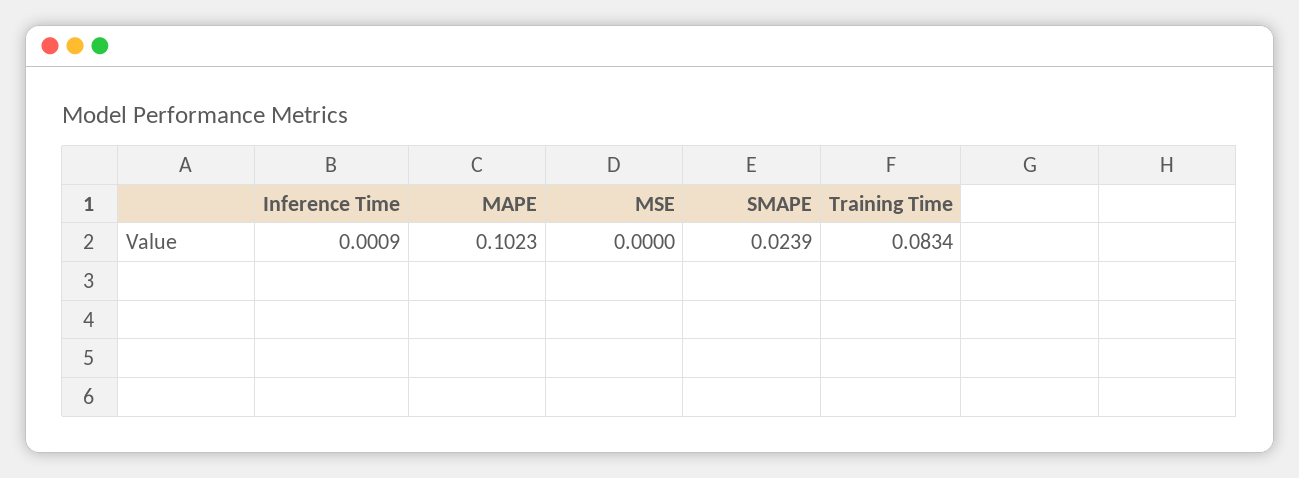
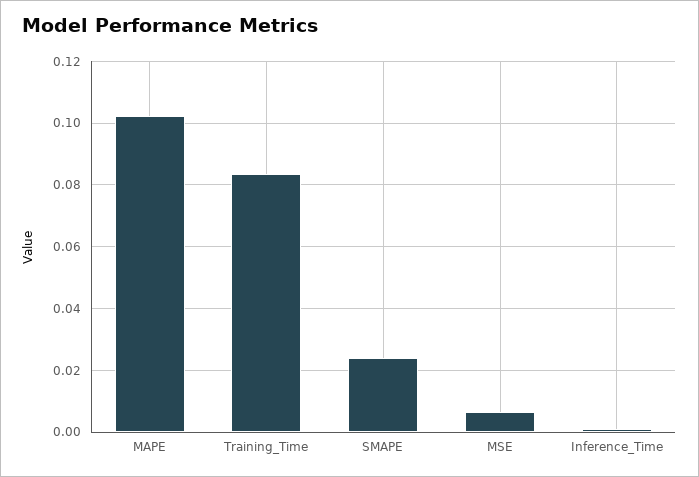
  {
    "Inference Time": 0.0009,
    "MAPE": 0.1023,
-   "MSE": 0,
+   "MSE": 0.006,
    "SMAPE": 0.0239,
    "Training Time": 0.0834
  }

